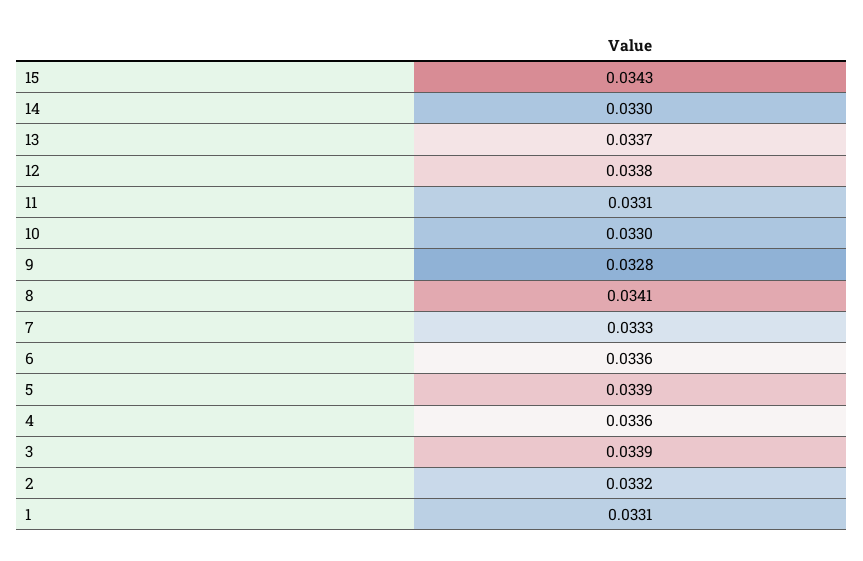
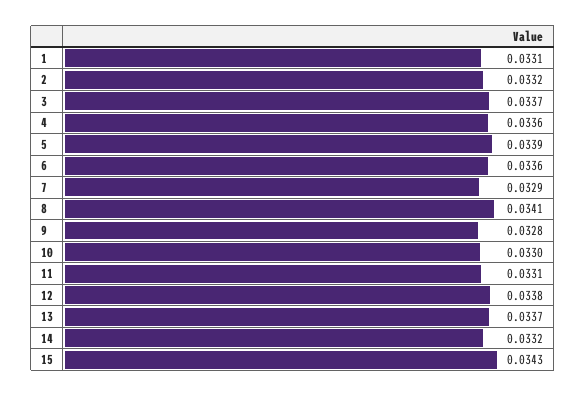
  {
    "15": 0.0343,
-   "14": 0.033,
+   "14": 0.0332,
    "13": 0.0337,
    "12": 0.0338,
    "11": 0.0331,
    "10": 0.033,
    "9": 0.0328,
    "8": 0.0341,
-   "7": 0.0333,
+   "7": 0.0329,
    "6": 0.0336,
    "5": 0.0339,
    "4": 0.0336,
-   "3": 0.0339,
+   "3": 0.0337,
    "2": 0.0332,
    "1": 0.0331
  }

